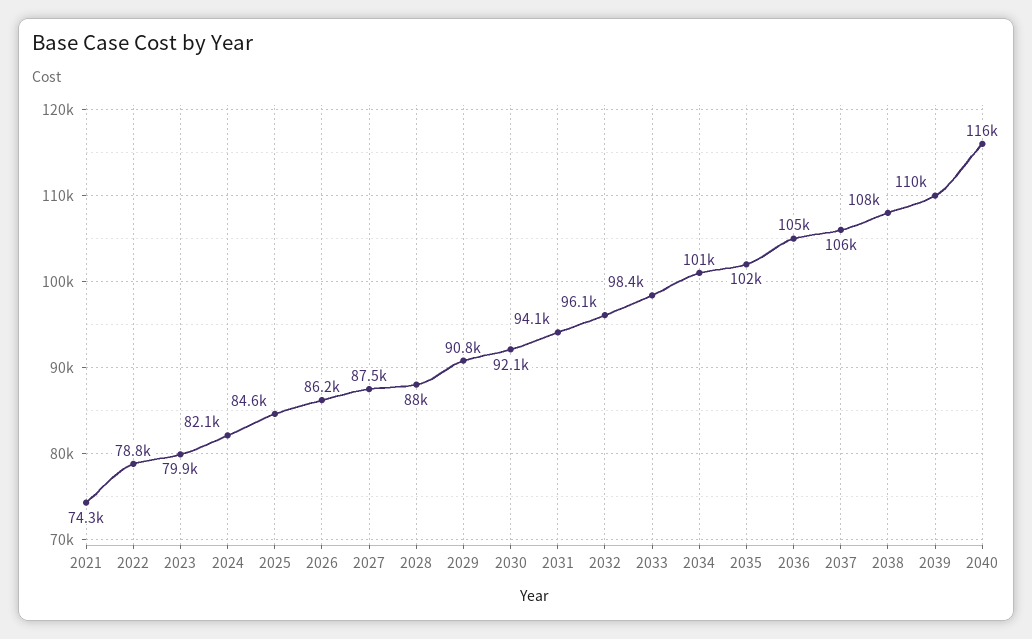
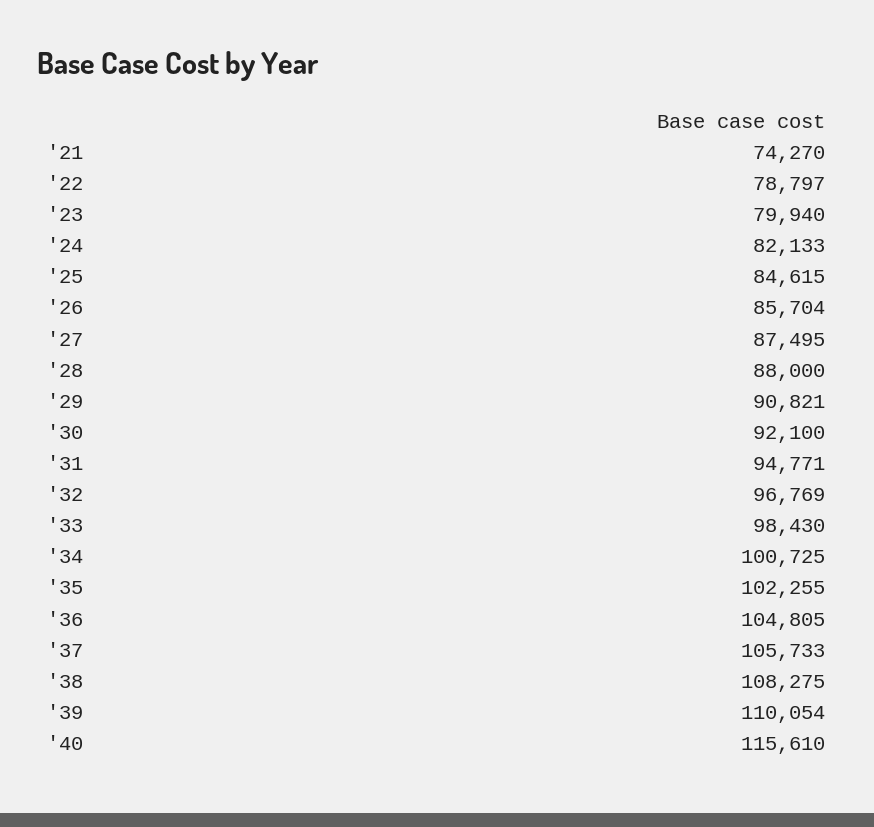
  {
    "2021": 74270,
    "2022": 78797,
    "2023": 79940,
    "2024": 82133,
    "2025": 84615,
-   "2026": 86200,
+   "2026": 85704,
    "2027": 87495,
    "2028": 88000,
    "2029": 90821,
    "2030": 92100,
-   "2031": 94100,
+   "2031": 94771,
-   "2032": 96100,
+   "2032": 96769,
    "2033": 98430,
    "2034": 100725,
    "2035": 102255,
    "2036": 104805,
    "2037": 105733,
    "2038": 108275,
    "2039": 110054,
    "2040": 115610
  }

